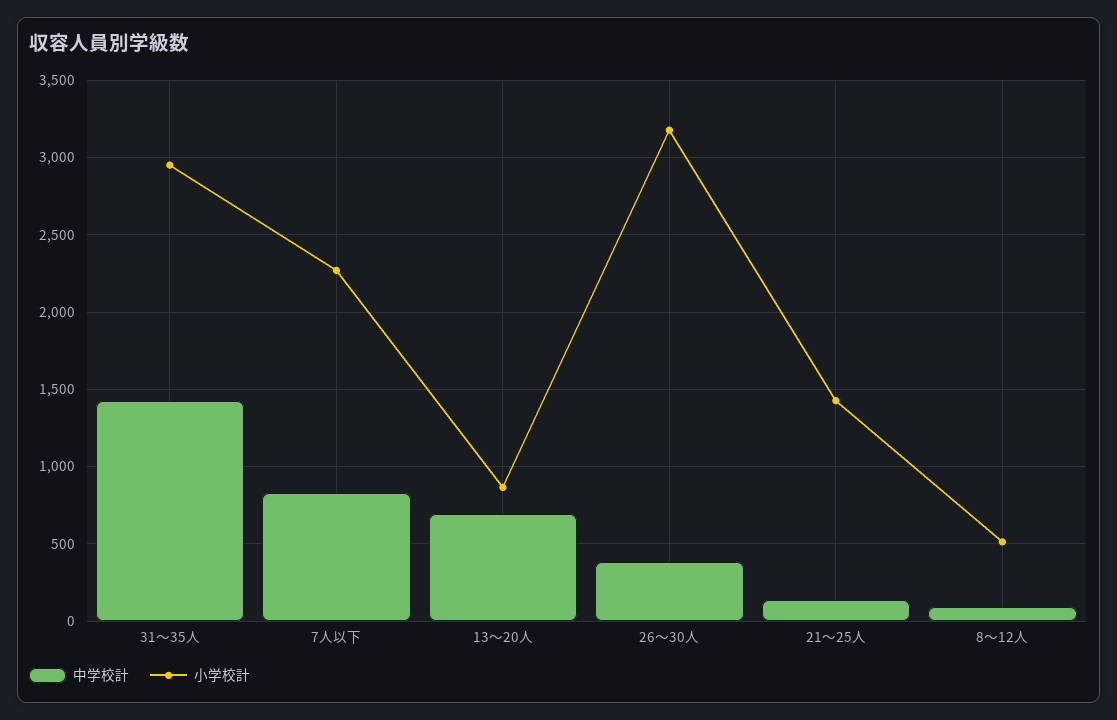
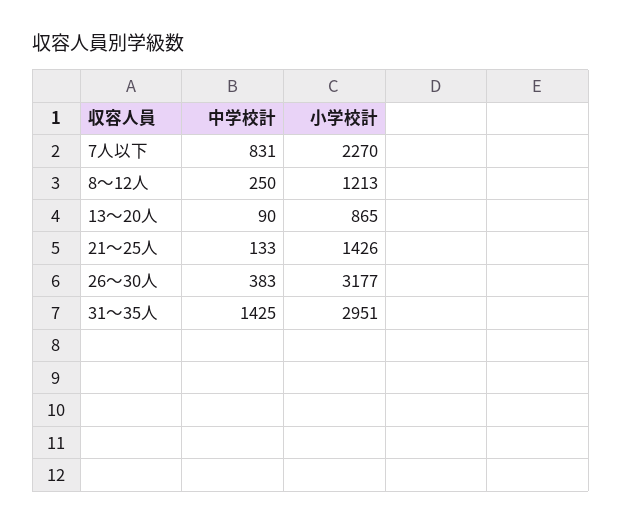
  {
    "中学校計": {
      "31～35人": 1425,
      "7人以下": 831,
-     "13～20人": 700,
+     "13～20人": 90,
      "26～30人": 383,
      "21～25人": 133,
-     "8～12人": 100
+     "8～12人": 250
    },
    "小学校計": {
      "31～35人": 2951,
      "7人以下": 2270,
      "13～20人": 865,
      "26～30人": 3177,
      "21～25人": 1426,
-     "8～12人": 500
+     "8～12人": 1213
    }
  }

